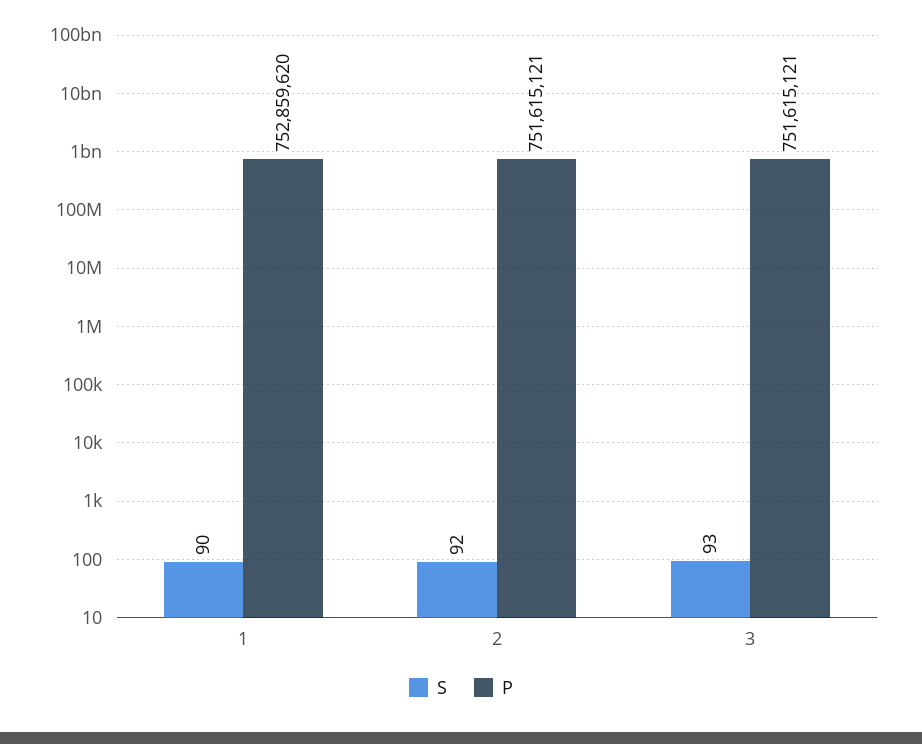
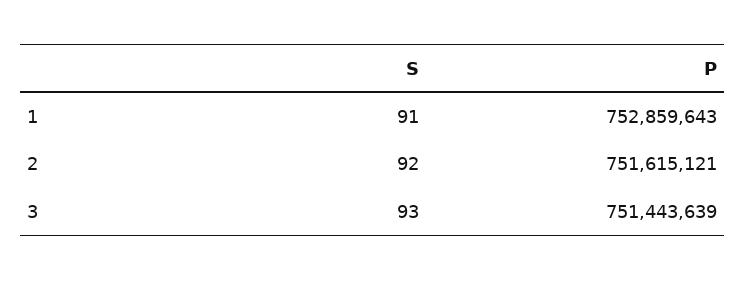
  {
    "S": {
-     "1": 90,
+     "1": 91,
      "2": 92,
      "3": 93
    },
    "P": {
-     "1": 752859620,
+     "1": 752859643,
      "2": 751615121,
-     "3": 751615121
+     "3": 751443639
    }
  }

